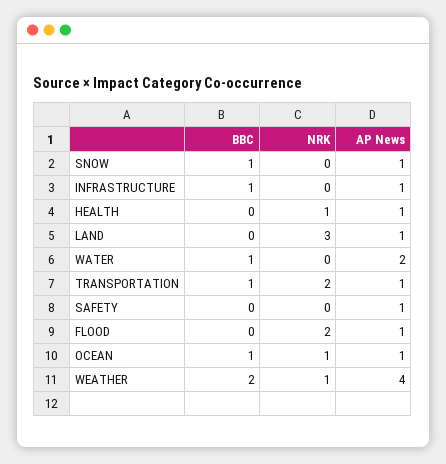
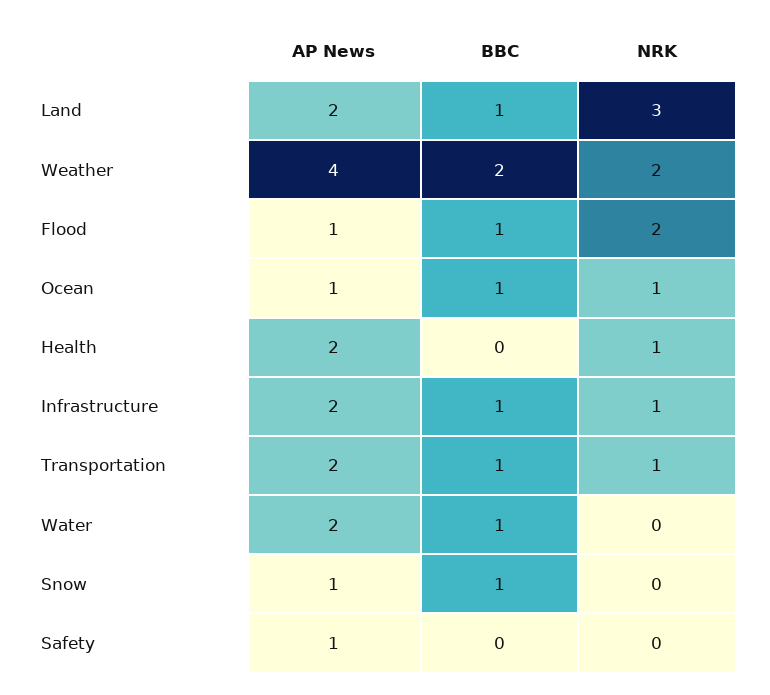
  {
    "BBC": {
      "SNOW": 1,
      "INFRASTRUCTURE": 1,
      "HEALTH": 0,
-     "LAND": 0,
+     "LAND": 1,
      "WATER": 1,
      "TRANSPORTATION": 1,
      "SAFETY": 0,
-     "FLOOD": 0,
+     "FLOOD": 1,
      "OCEAN": 1,
      "WEATHER": 2
    },
    "NRK": {
      "SNOW": 0,
-     "INFRASTRUCTURE": 0,
+     "INFRASTRUCTURE": 1,
      "HEALTH": 1,
      "LAND": 3,
      "WATER": 0,
-     "TRANSPORTATION": 2,
+     "TRANSPORTATION": 1,
      "SAFETY": 0,
      "FLOOD": 2,
      "OCEAN": 1,
-     "WEATHER": 1
+     "WEATHER": 2
    },
    "AP News": {
      "SNOW": 1,
-     "INFRASTRUCTURE": 1,
+     "INFRASTRUCTURE": 2,
-     "HEALTH": 1,
+     "HEALTH": 2,
-     "LAND": 1,
+     "LAND": 2,
      "WATER": 2,
-     "TRANSPORTATION": 1,
+     "TRANSPORTATION": 2,
      "SAFETY": 1,
      "FLOOD": 1,
      "OCEAN": 1,
      "WEATHER": 4
    }
  }

